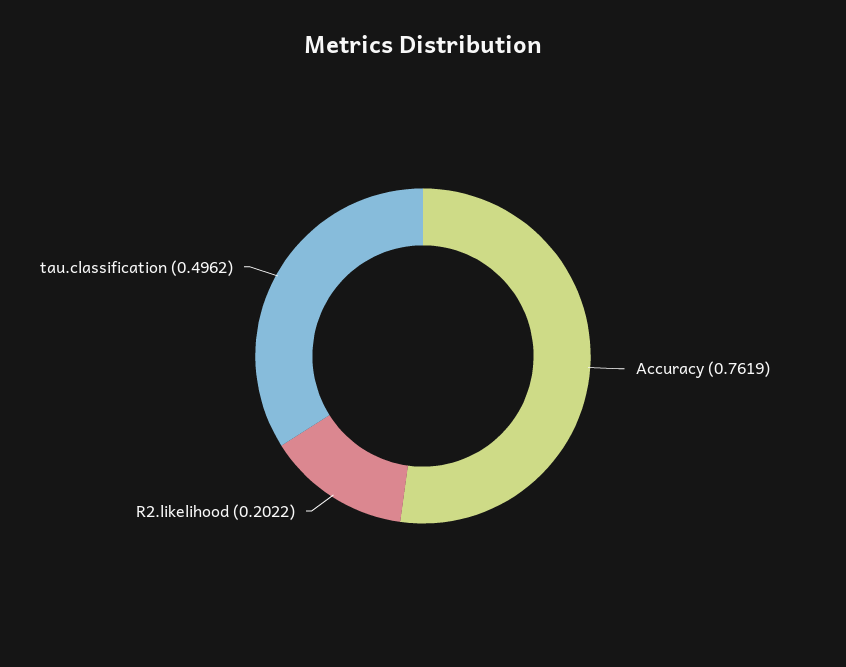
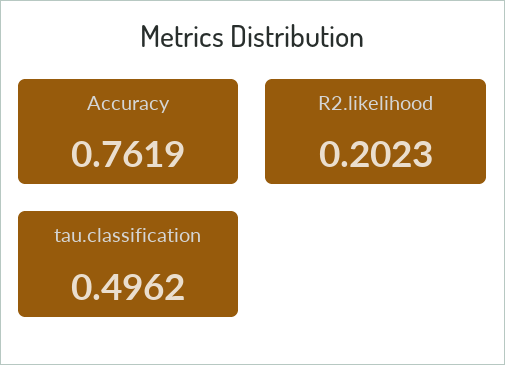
  {
    "Accuracy": 0.7619,
-   "R2.likelihood": 0.2022,
+   "R2.likelihood": 0.2023,
    "tau.classification": 0.4962
  }

